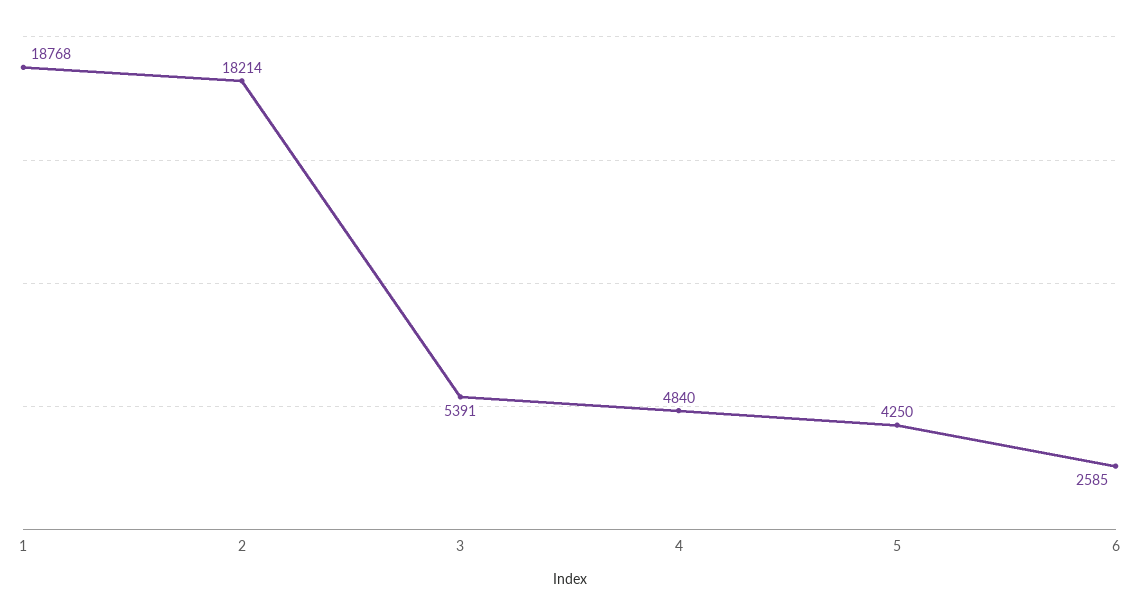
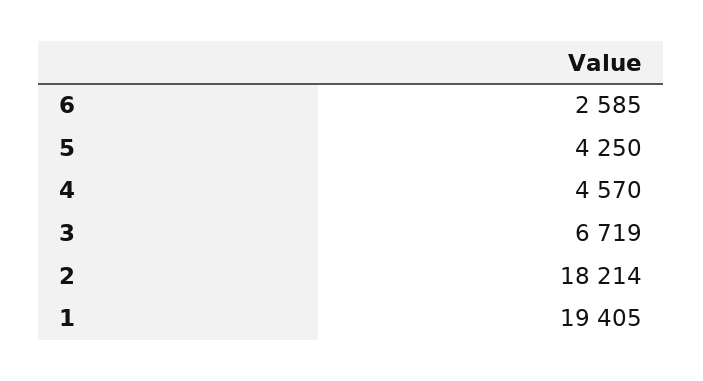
  {
-   "1": 18768,
+   "1": 19405,
    "2": 18214,
-   "3": 5391,
+   "3": 6719,
-   "4": 4840,
+   "4": 4570,
    "5": 4250,
    "6": 2585
  }

